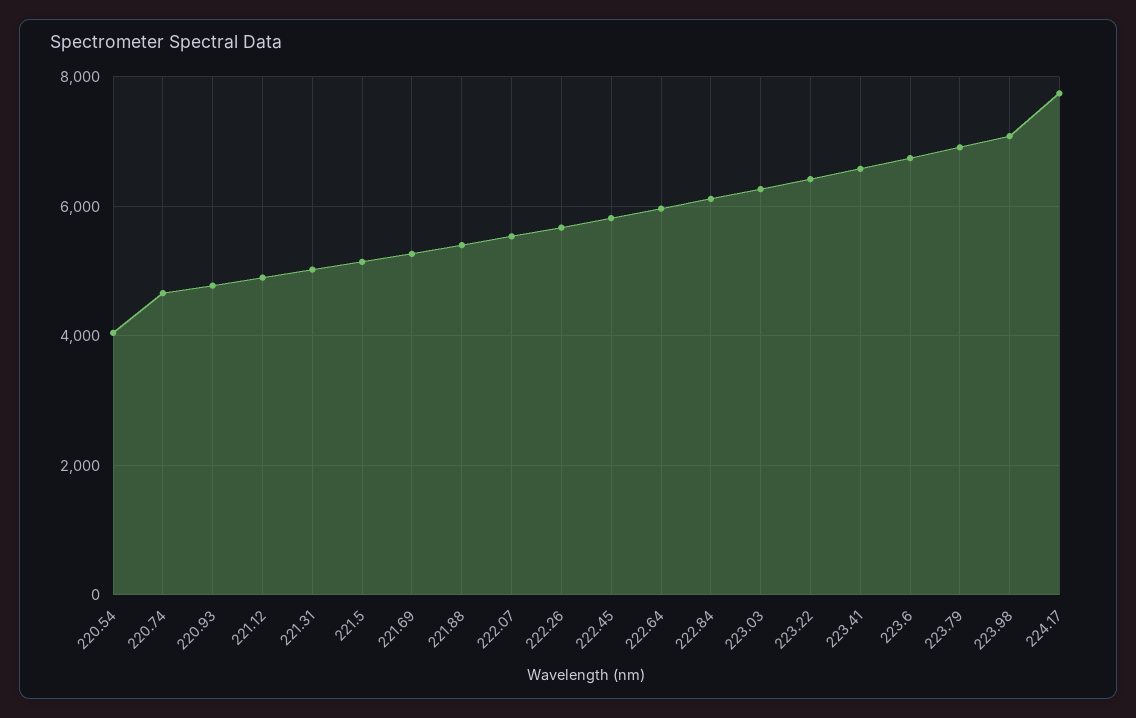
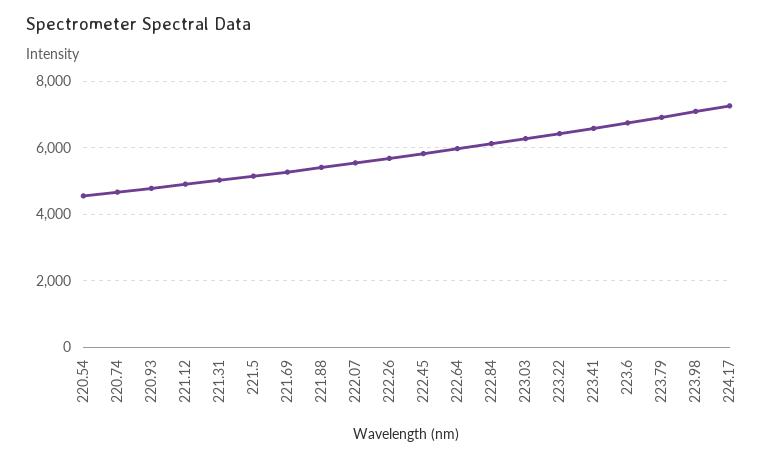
  {
-   "220.54": 4000,
+   "220.54": 4600,
    "220.74": 4600,
    "220.93": 4800,
    "221.12": 5000,
    "221.31": 5000,
    "221.5": 5200,
    "221.69": 5200,
    "221.88": 5400,
    "222.07": 5600,
    "222.26": 5600,
    "222.45": 5800,
    "222.64": 6000,
    "222.84": 6200,
    "223.03": 6200,
    "223.22": 6400,
    "223.41": 6600,
    "223.6": 6800,
    "223.79": 7000,
    "223.98": 7000,
-   "224.17": 7800
+   "224.17": 7200
  }

